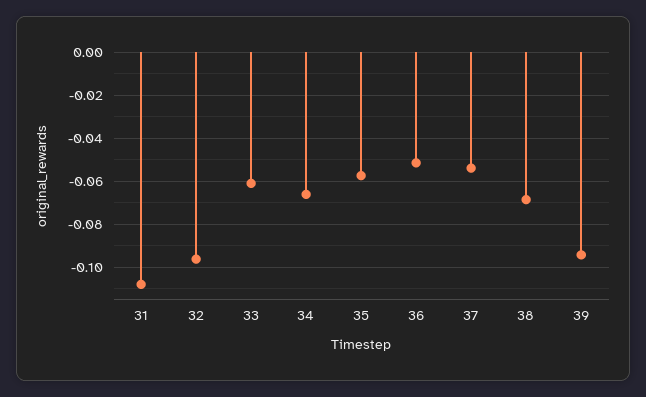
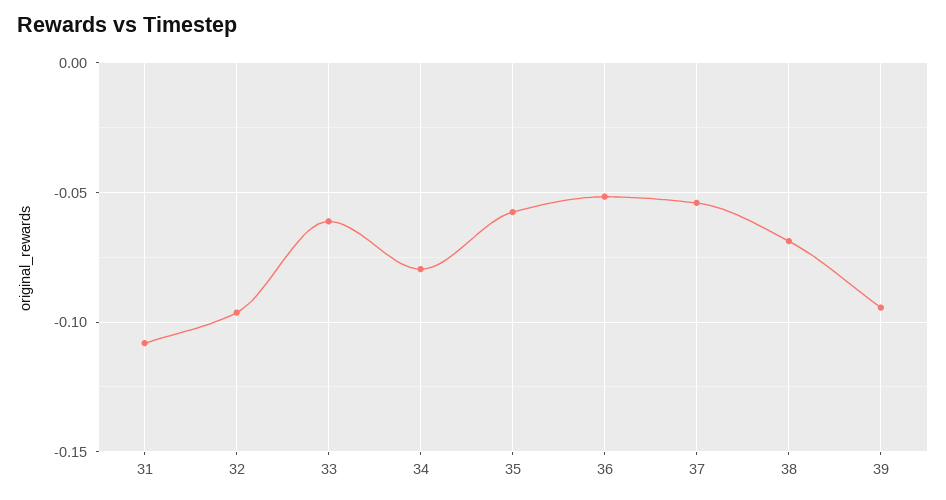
  {
    "31": -0.11,
    "32": -0.095,
    "33": -0.06,
-   "34": -0.065,
+   "34": -0.08,
    "35": -0.06,
    "36": -0.05,
    "37": -0.055,
    "38": -0.07,
    "39": -0.095
  }

